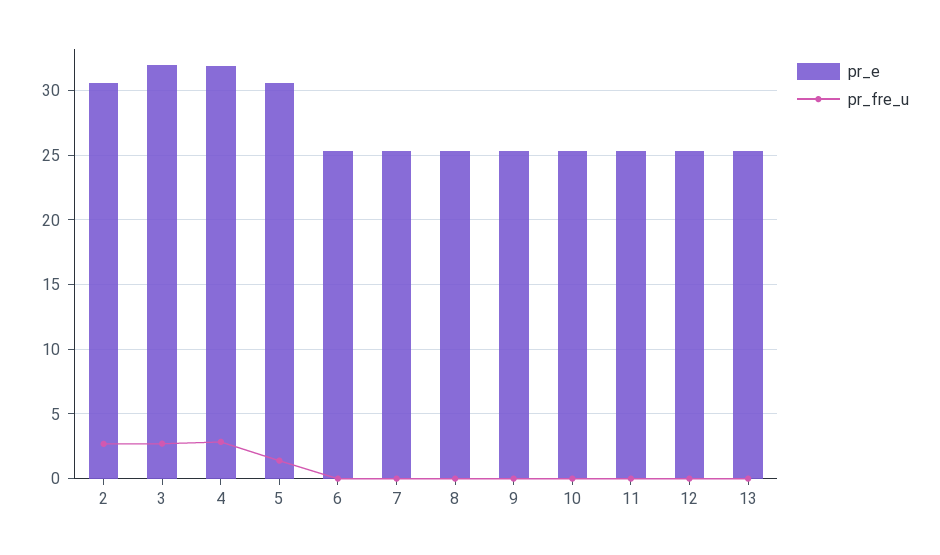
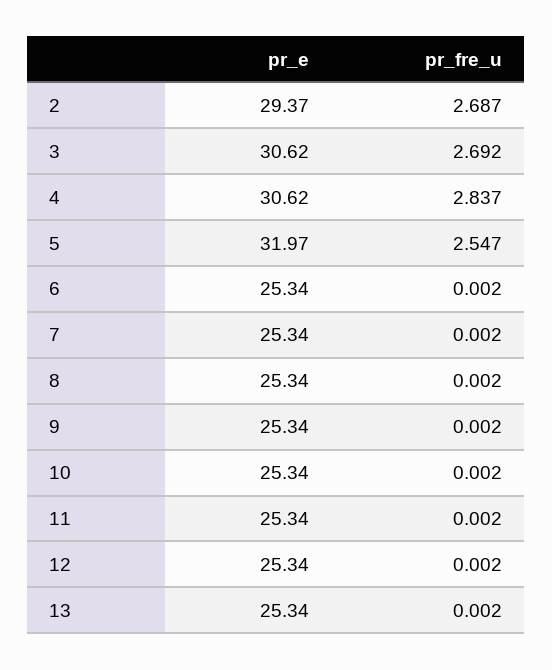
  {
    "pr_e": {
-     "2": 30.5,
+     "2": 29.37,
-     "3": 32,
+     "3": 30.62,
-     "4": 32,
+     "4": 30.62,
-     "5": 30.5,
+     "5": 31.97,
      "6": 25.34,
      "7": 25.34,
      "8": 25.34,
      "9": 25.34,
      "10": 25.34,
      "11": 25.34,
      "12": 25.34,
      "13": 25.34
    },
    "pr_fre_u": {
      "2": 2.687,
      "3": 2.692,
      "4": 2.837,
-     "5": 1.5,
+     "5": 2.547,
      "6": 0.002,
      "7": 0.002,
      "8": 0.002,
      "9": 0.002,
      "10": 0.002,
      "11": 0.002,
      "12": 0.002,
      "13": 0.002
    }
  }

